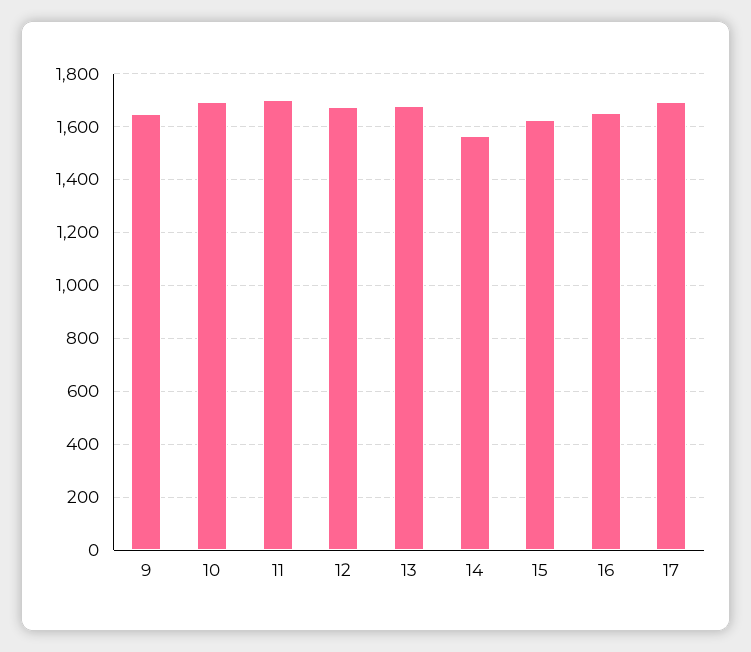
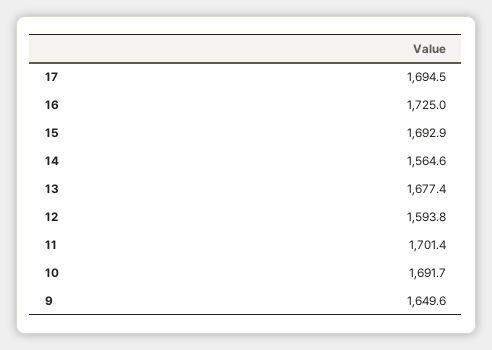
  {
    "9": 1649.6,
    "10": 1691.7,
    "11": 1701.4,
-   "12": 1675,
+   "12": 1593.8,
    "13": 1677.4,
    "14": 1564.6,
-   "15": 1625,
+   "15": 1692.9,
-   "16": 1650,
+   "16": 1725,
    "17": 1694.5
  }

